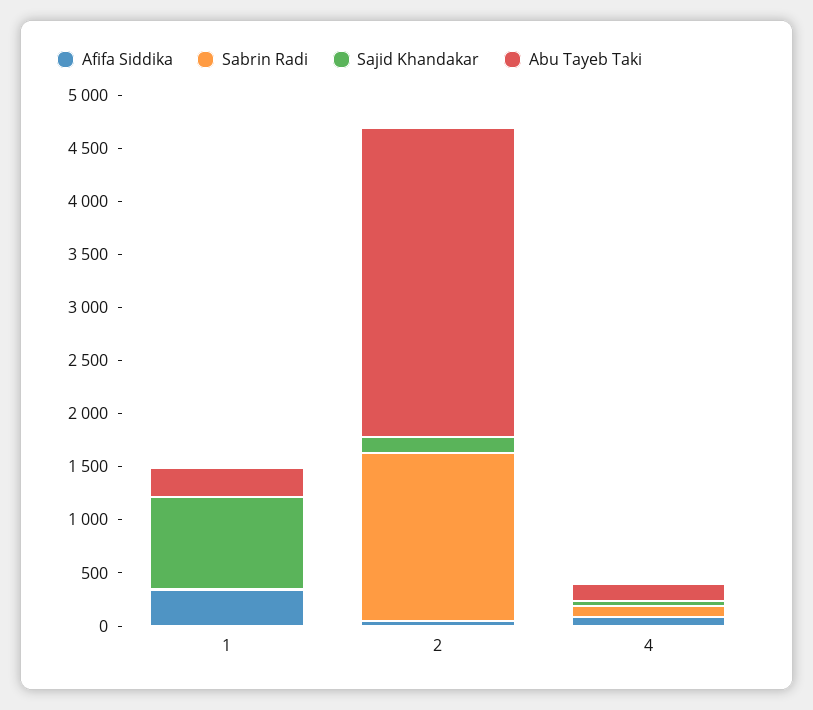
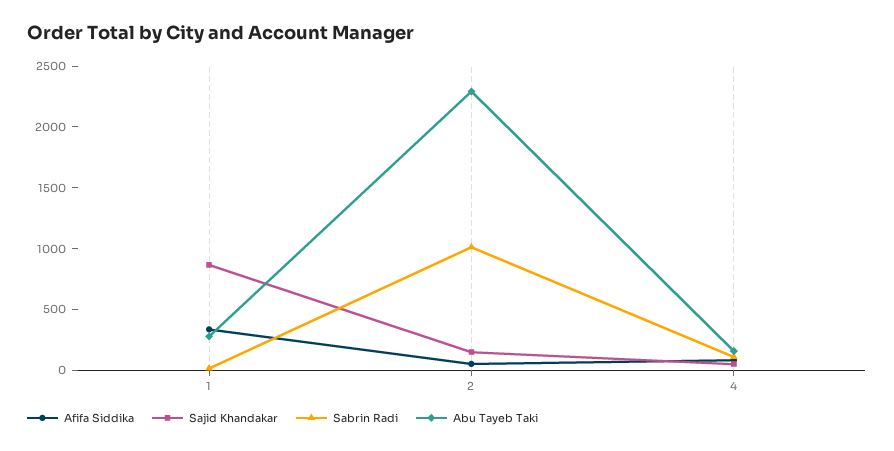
  {
    "Afifa Siddika": {
      "1": 300,
      "2": 100,
      "4": 100
    },
    "Sabrin Radi": {
      "1": 0,
-     "2": 1600,
+     "2": 1000,
      "4": 100
    },
    "Sajid Khandakar": {
      "1": 900,
      "2": 100,
      "4": 0
    },
    "Abu Tayeb Taki": {
      "1": 300,
-     "2": 2900,
+     "2": 2300,
      "4": 200
    }
  }

